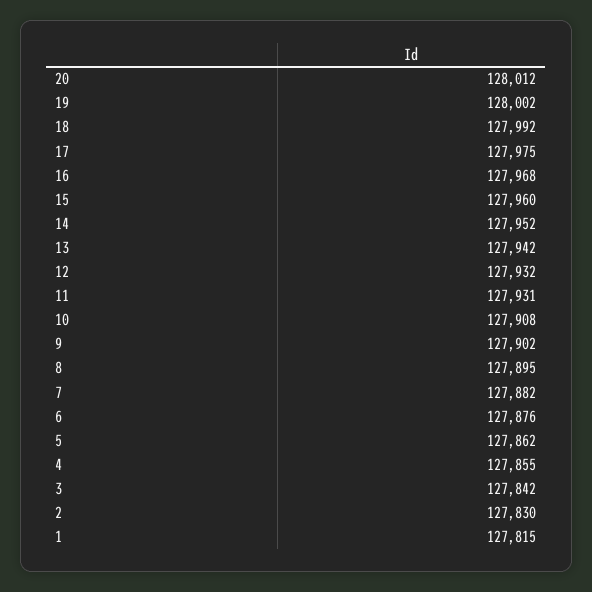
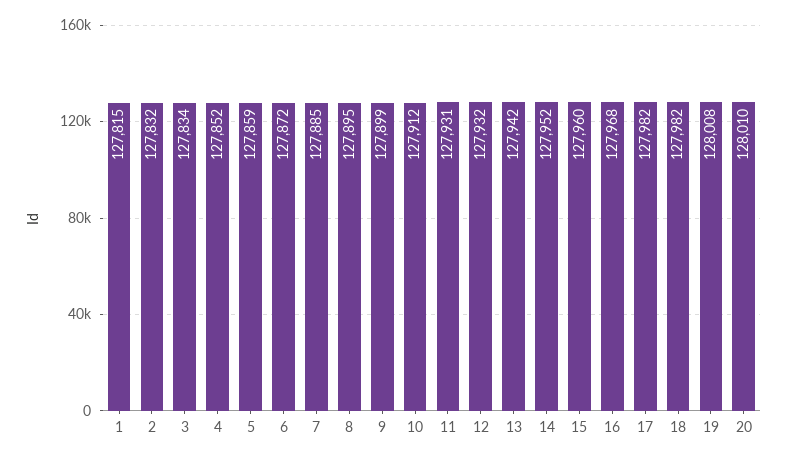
  {
-   "20": 128012,
+   "20": 128010,
-   "19": 128002,
+   "19": 128008,
-   "18": 127992,
+   "18": 127982,
-   "17": 127975,
+   "17": 127982,
    "16": 127968,
    "15": 127960,
    "14": 127952,
    "13": 127942,
    "12": 127932,
    "11": 127931,
-   "10": 127908,
+   "10": 127912,
-   "9": 127902,
+   "9": 127899,
    "8": 127895,
-   "7": 127882,
+   "7": 127885,
-   "6": 127876,
+   "6": 127872,
-   "5": 127862,
+   "5": 127859,
-   "4": 127855,
+   "4": 127852,
-   "3": 127842,
+   "3": 127834,
-   "2": 127830,
+   "2": 127832,
    "1": 127815
  }

